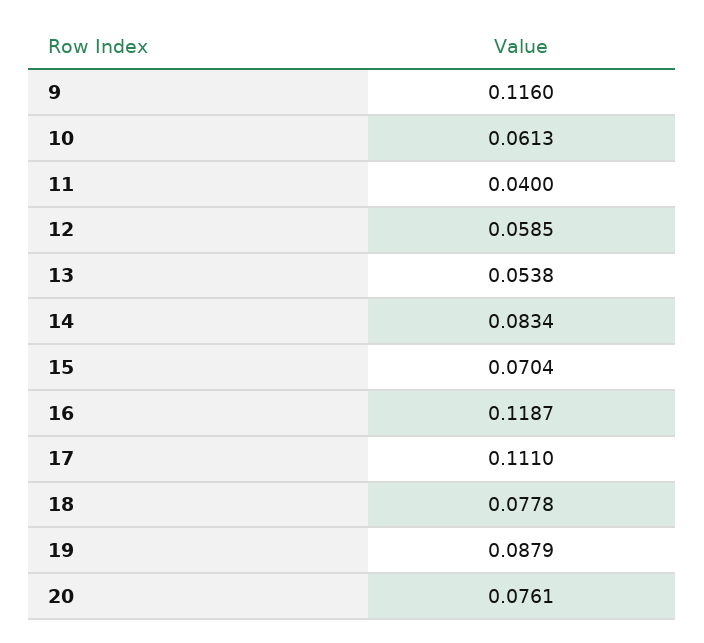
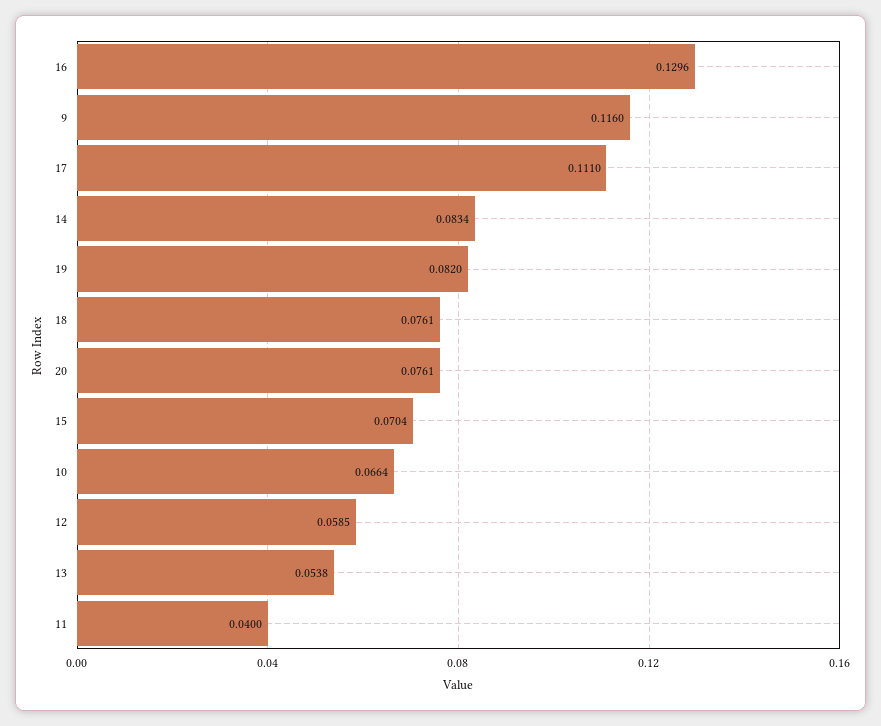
  {
    "9": 0.116,
-   "10": 0.0613,
+   "10": 0.0664,
    "11": 0.04,
    "12": 0.0585,
    "13": 0.0538,
    "14": 0.0834,
    "15": 0.0704,
-   "16": 0.1187,
+   "16": 0.1296,
    "17": 0.111,
-   "18": 0.0778,
+   "18": 0.0761,
-   "19": 0.0879,
+   "19": 0.082,
    "20": 0.0761
  }

